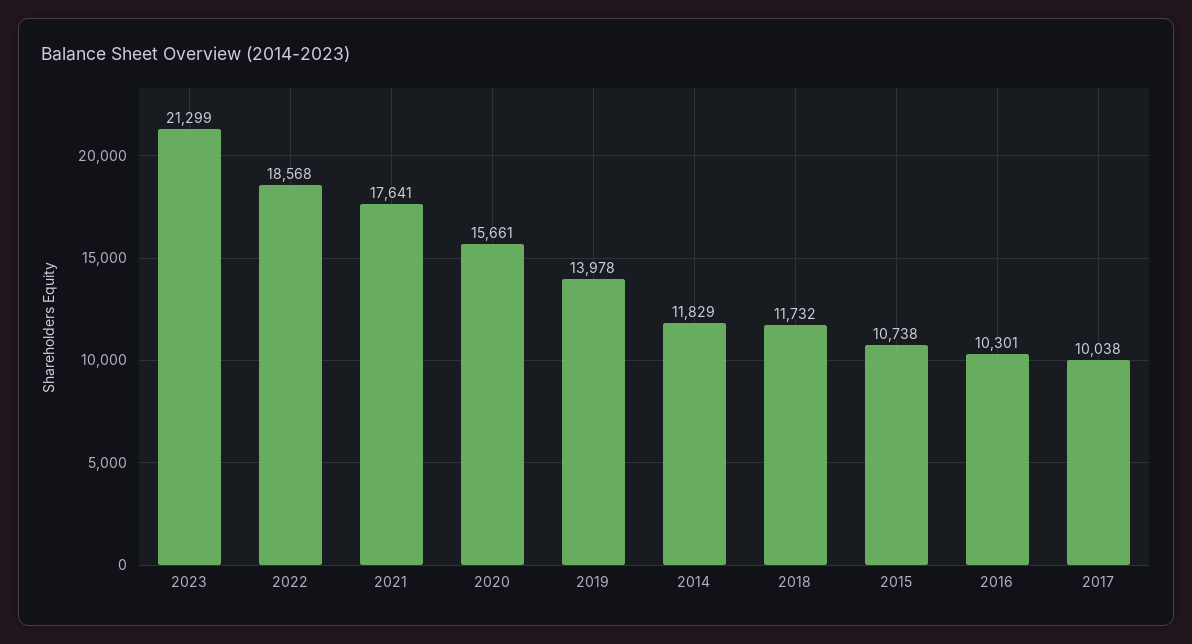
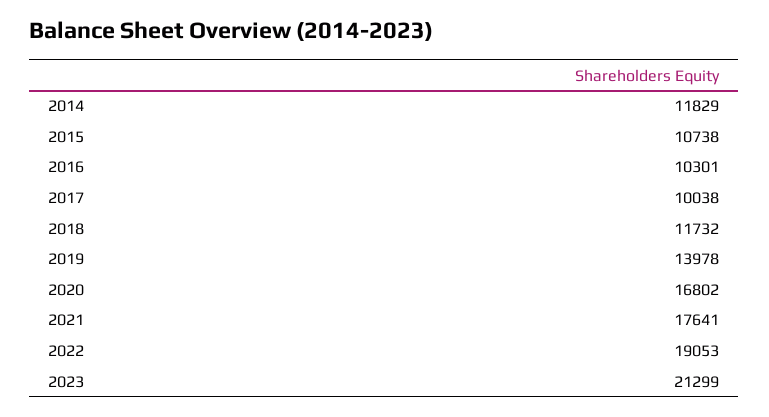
  {
    "2023": 21299,
-   "2022": 18568,
+   "2022": 19053,
    "2021": 17641,
-   "2020": 15661,
+   "2020": 16802,
    "2019": 13978,
    "2014": 11829,
    "2018": 11732,
    "2015": 10738,
    "2016": 10301,
    "2017": 10038
  }

